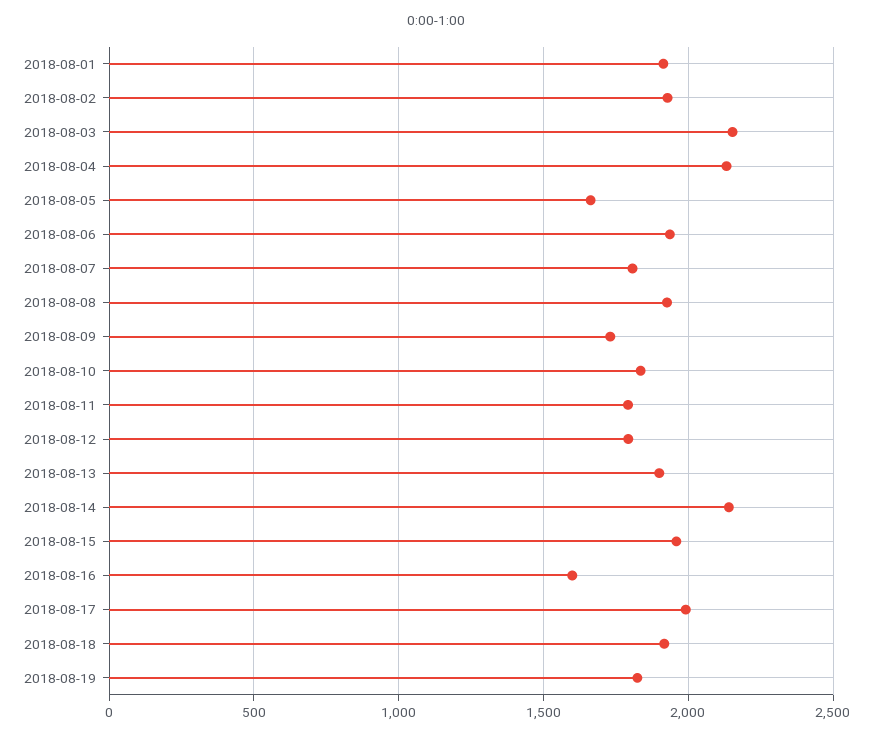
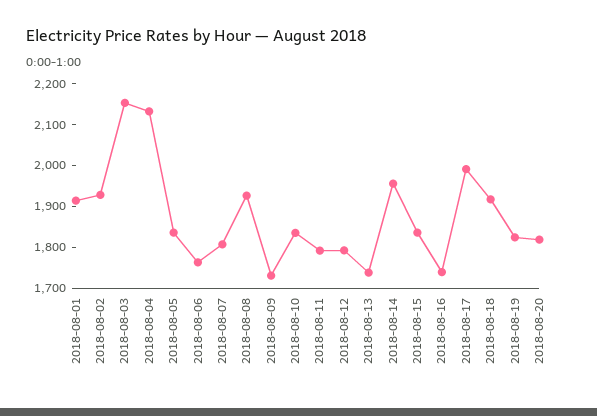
  {
    "2018-08-01": 1920,
    "2018-08-02": 1920,
    "2018-08-03": 2160,
    "2018-08-04": 2140,
-   "2018-08-05": 1650,
+   "2018-08-05": 1840,
-   "2018-08-06": 1950,
+   "2018-08-06": 1760,
    "2018-08-07": 1800,
    "2018-08-08": 1920,
    "2018-08-09": 1740,
    "2018-08-10": 1840,
    "2018-08-11": 1800,
    "2018-08-12": 1800,
-   "2018-08-13": 1900,
+   "2018-08-13": 1740,
-   "2018-08-14": 2150,
+   "2018-08-14": 1960,
-   "2018-08-15": 1950,
+   "2018-08-15": 1840,
-   "2018-08-16": 1600,
+   "2018-08-16": 1740,
    "2018-08-17": 2000,
    "2018-08-18": 1920,
-   "2018-08-19": 1820
+   "2018-08-19": 1820,
+   "2018-08-20": 1820
  }

